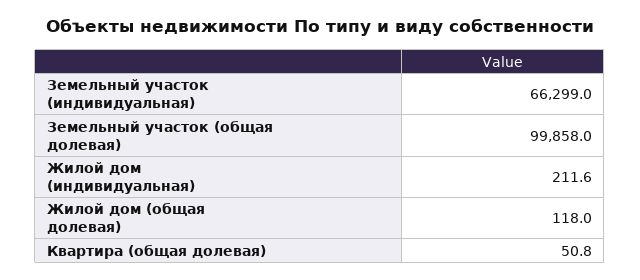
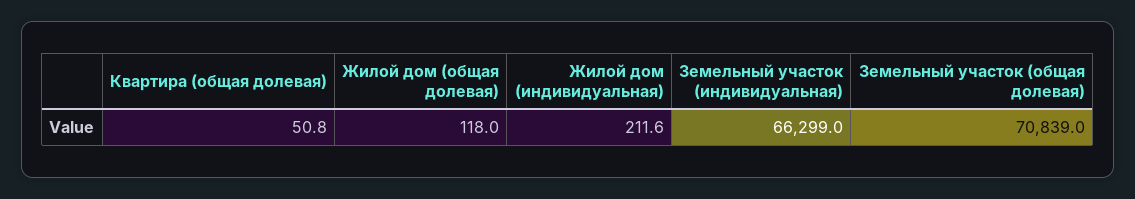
  {
    "Земельный участок (индивидуальная)": 66299,
-   "Земельный участок (общая долевая)": 99858,
+   "Земельный участок (общая долевая)": 70839,
    "Жилой дом (индивидуальная)": 211.6,
    "Жилой дом (общая долевая)": 118,
    "Квартира (общая долевая)": 50.8
  }

